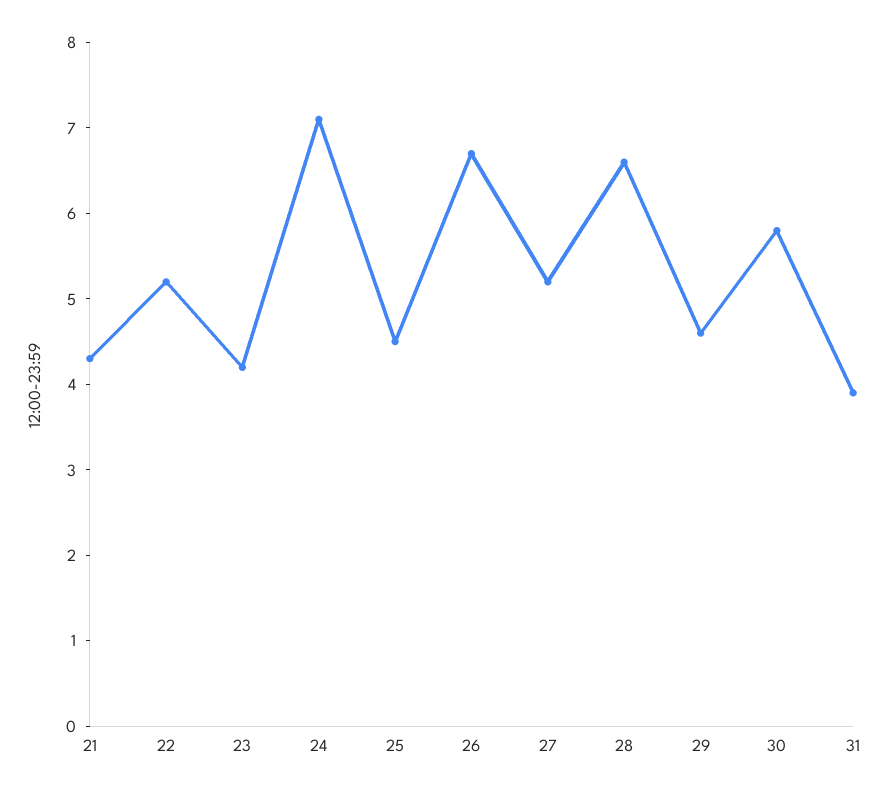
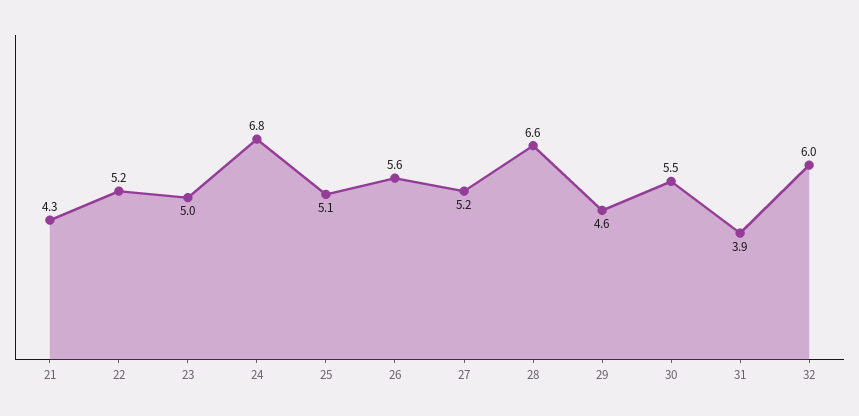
  {
    "21": 4.3,
    "22": 5.2,
-   "23": 4.2,
+   "23": 5,
-   "24": 7.1,
+   "24": 6.8,
-   "25": 4.5,
+   "25": 5.1,
-   "26": 6.7,
+   "26": 5.6,
    "27": 5.2,
    "28": 6.6,
    "29": 4.6,
-   "30": 5.8,
+   "30": 5.5,
-   "31": 3.9
+   "31": 3.9,
+   "32": 6
  }

